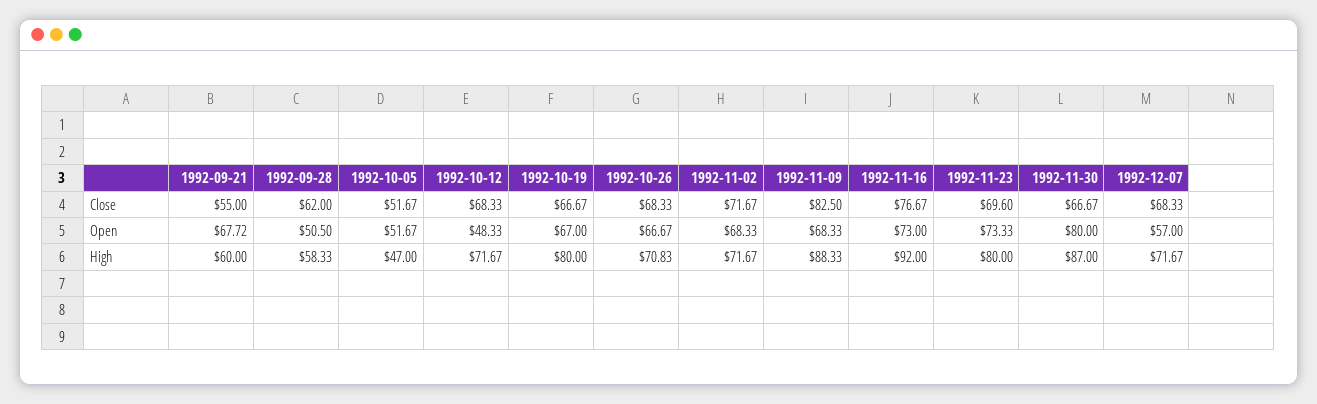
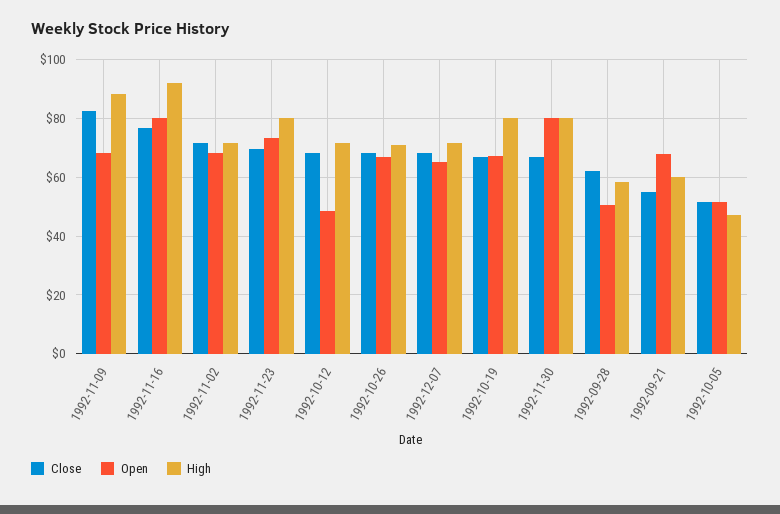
  {
    "Close": {
      "1992-09-21": 55,
      "1992-09-28": 62,
      "1992-10-05": 51.67,
      "1992-10-12": 68.33,
      "1992-10-19": 66.67,
      "1992-10-26": 68.33,
      "1992-11-02": 71.67,
      "1992-11-09": 82.5,
      "1992-11-16": 76.67,
      "1992-11-23": 69.6,
      "1992-11-30": 66.67,
      "1992-12-07": 68.33
    },
    "Open": {
      "1992-09-21": 67.72,
      "1992-09-28": 50.5,
      "1992-10-05": 51.67,
      "1992-10-12": 48.33,
      "1992-10-19": 67,
      "1992-10-26": 66.67,
      "1992-11-02": 68.33,
      "1992-11-09": 68.33,
-     "1992-11-16": 73,
+     "1992-11-16": 80,
      "1992-11-23": 73.33,
      "1992-11-30": 80,
-     "1992-12-07": 57
+     "1992-12-07": 65
    },
    "High": {
      "1992-09-21": 60,
      "1992-09-28": 58.33,
      "1992-10-05": 47,
      "1992-10-12": 71.67,
      "1992-10-19": 80,
      "1992-10-26": 70.83,
      "1992-11-02": 71.67,
      "1992-11-09": 88.33,
      "1992-11-16": 92,
      "1992-11-23": 80,
-     "1992-11-30": 87,
+     "1992-11-30": 80,
      "1992-12-07": 71.67
    }
  }

